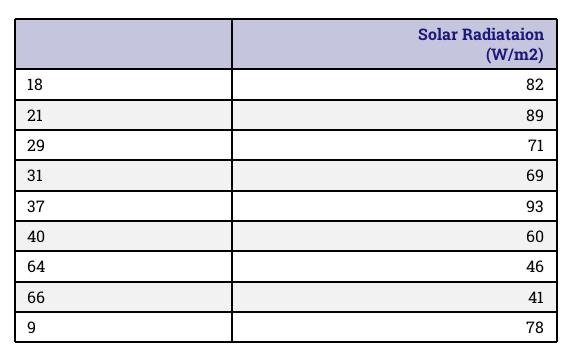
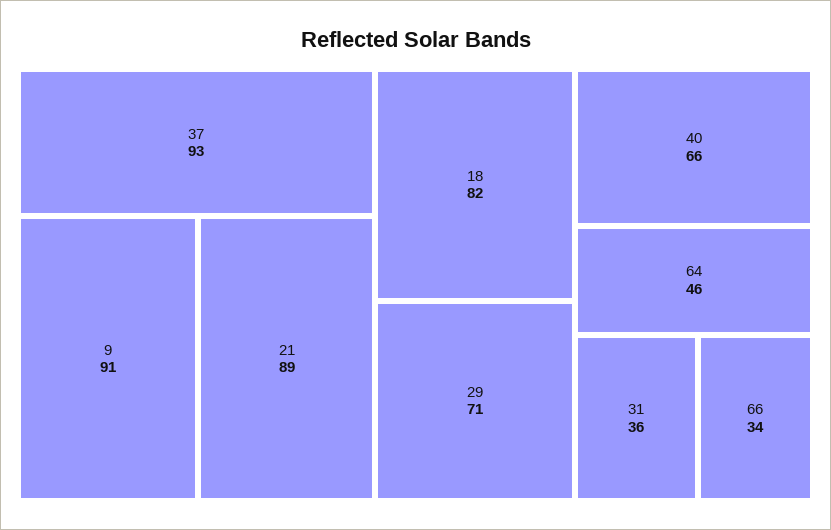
  {
    "18": 82,
    "21": 89,
    "29": 71,
-   "31": 69,
+   "31": 36,
    "37": 93,
-   "40": 60,
+   "40": 66,
    "64": 46,
-   "66": 41,
+   "66": 34,
-   "9": 78
+   "9": 91
  }

